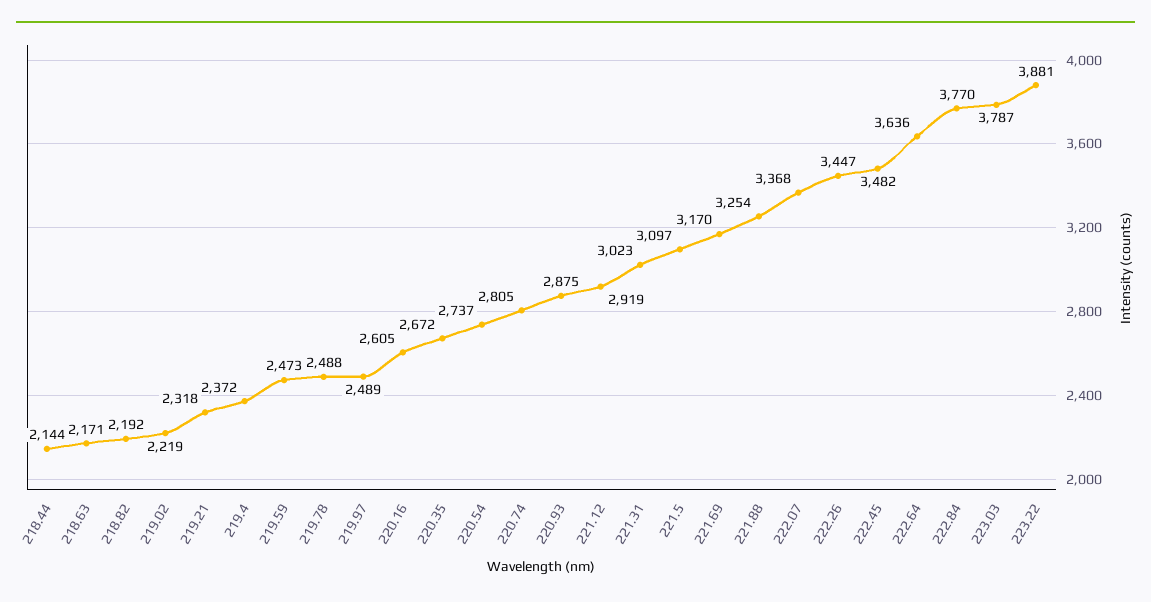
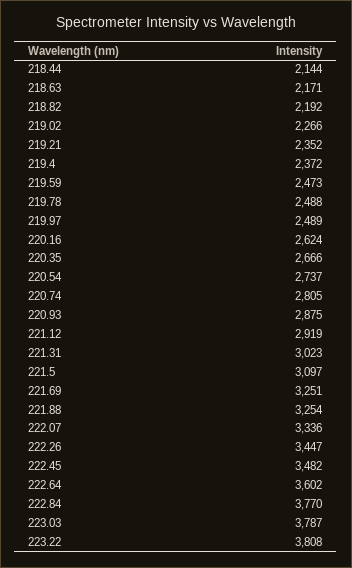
  {
    "218.44": 2144,
    "218.63": 2171,
    "218.82": 2192,
-   "219.02": 2219,
+   "219.02": 2266,
-   "219.21": 2318,
+   "219.21": 2352,
    "219.4": 2372,
    "219.59": 2473,
    "219.78": 2488,
    "219.97": 2489,
-   "220.16": 2605,
+   "220.16": 2624,
-   "220.35": 2672,
+   "220.35": 2666,
    "220.54": 2737,
    "220.74": 2805,
    "220.93": 2875,
    "221.12": 2919,
    "221.31": 3023,
    "221.5": 3097,
-   "221.69": 3170,
+   "221.69": 3251,
    "221.88": 3254,
-   "222.07": 3368,
+   "222.07": 3336,
    "222.26": 3447,
    "222.45": 3482,
-   "222.64": 3636,
+   "222.64": 3602,
    "222.84": 3770,
    "223.03": 3787,
-   "223.22": 3881
+   "223.22": 3808
  }

